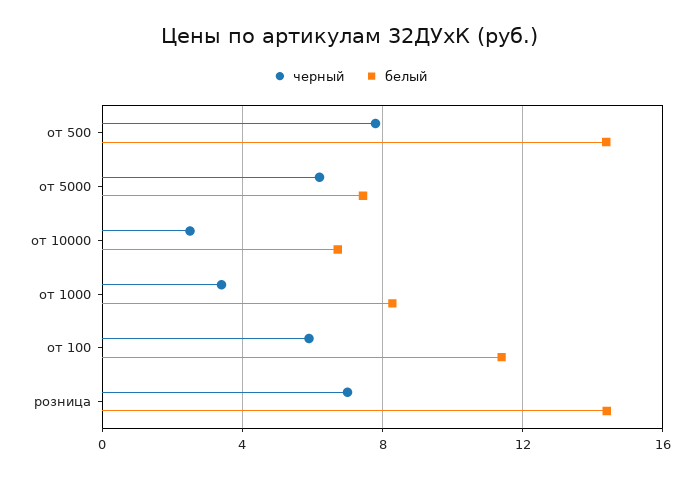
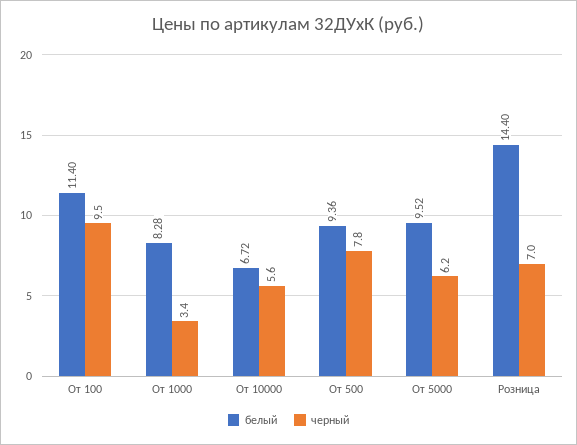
  {
    "черный": {
      "от 500": 7.8,
      "от 5000": 6.2,
-     "от 10000": 2.5,
+     "от 10000": 5.6,
      "от 1000": 3.4,
-     "от 100": 6,
+     "от 100": 9.5,
      "розница": 7
    },
    "белый": {
-     "от 500": 14.5,
+     "от 500": 9.36,
-     "от 5000": 7.5,
+     "от 5000": 9.52,
      "от 10000": 6.72,
      "от 1000": 8.28,
      "от 100": 11.4,
      "розница": 14.4
    }
  }

